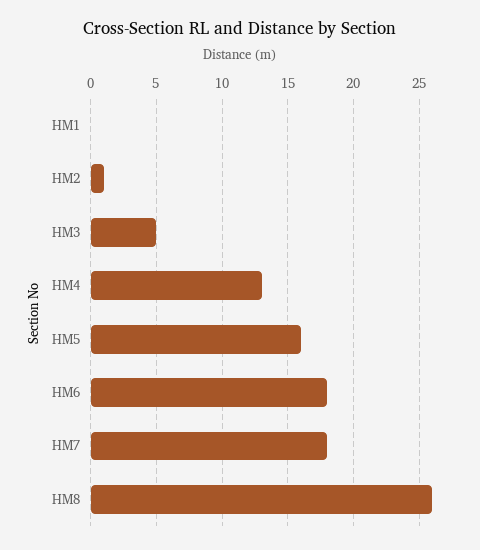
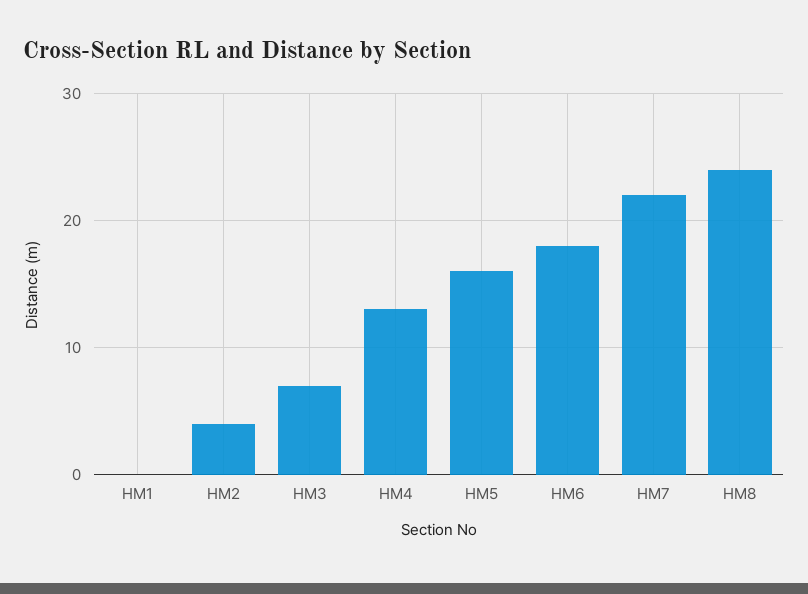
  {
    "HM1": 0,
-   "HM2": 1,
+   "HM2": 4,
-   "HM3": 5,
+   "HM3": 7,
    "HM4": 13,
    "HM5": 16,
    "HM6": 18,
-   "HM7": 18,
+   "HM7": 22,
-   "HM8": 26
+   "HM8": 24
  }

